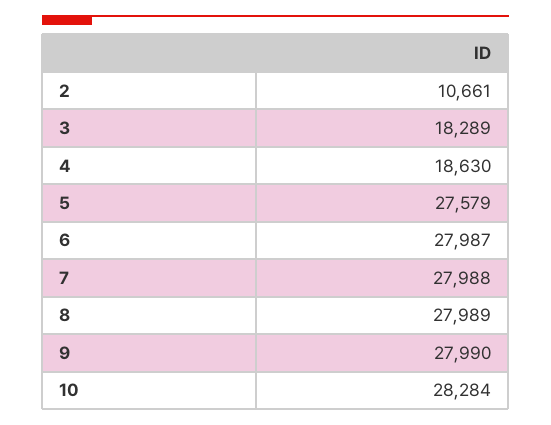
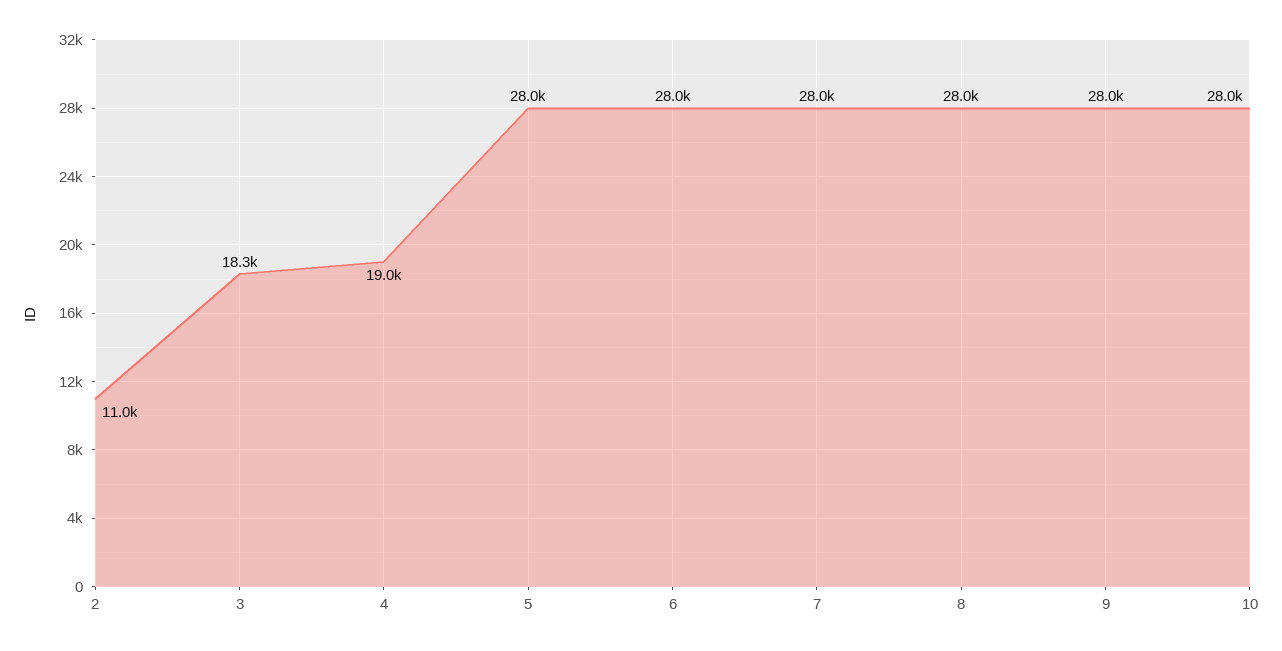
  {
-   "2": 10661,
+   "2": 11000,
    "3": 18289,
-   "4": 18630,
+   "4": 19000,
-   "5": 27579,
+   "5": 28000,
    "6": 27987,
    "7": 27988,
    "8": 27989,
    "9": 27990,
-   "10": 28284
+   "10": 28000
  }

